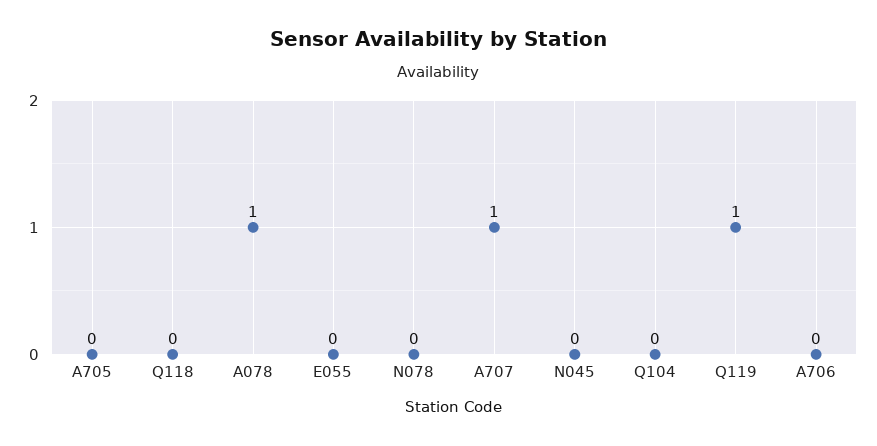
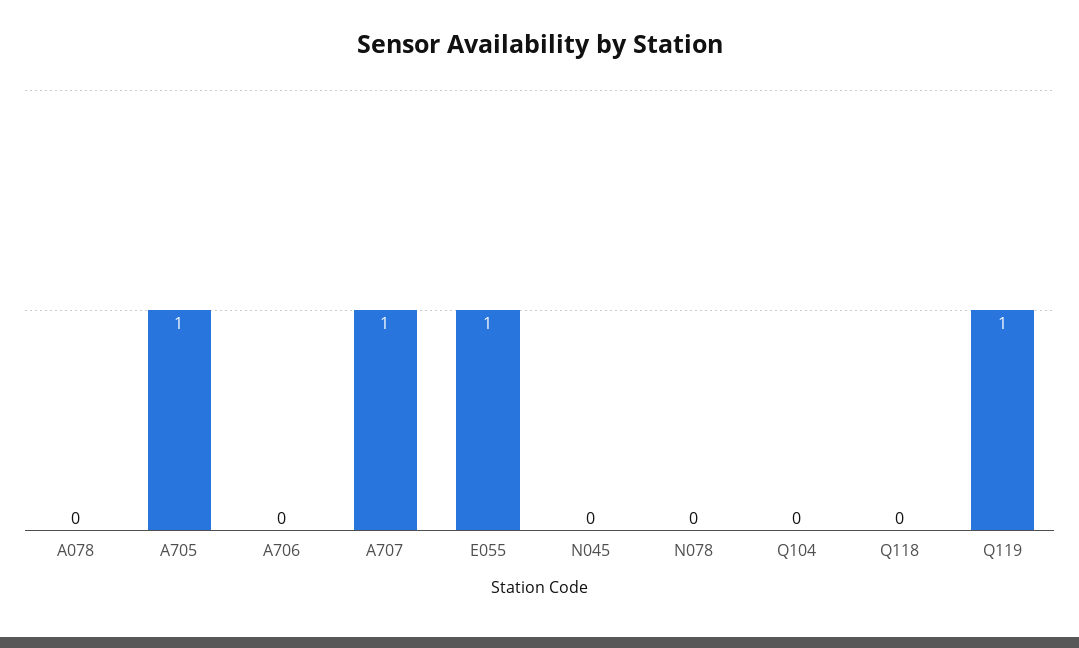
  {
-   "A705": 0,
+   "A705": 1,
    "Q118": 0,
-   "A078": 1,
+   "A078": 0,
-   "E055": 0,
+   "E055": 1,
    "N078": 0,
    "A707": 1,
    "N045": 0,
    "Q104": 0,
    "Q119": 1,
    "A706": 0
  }

